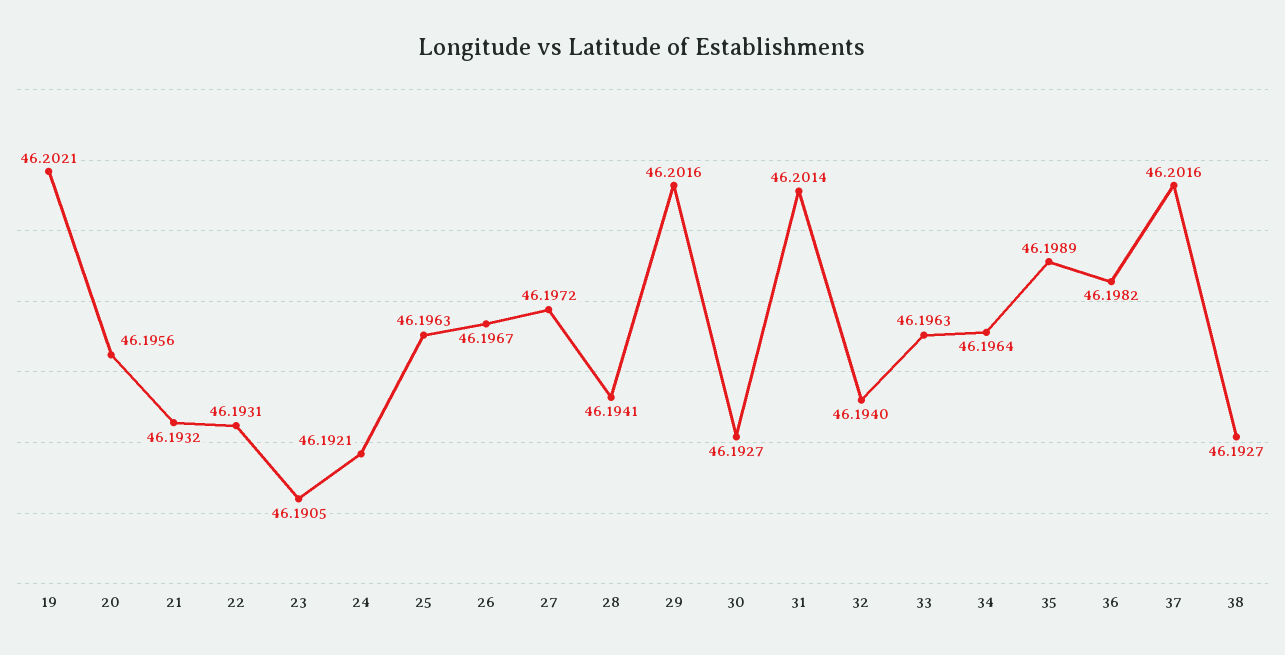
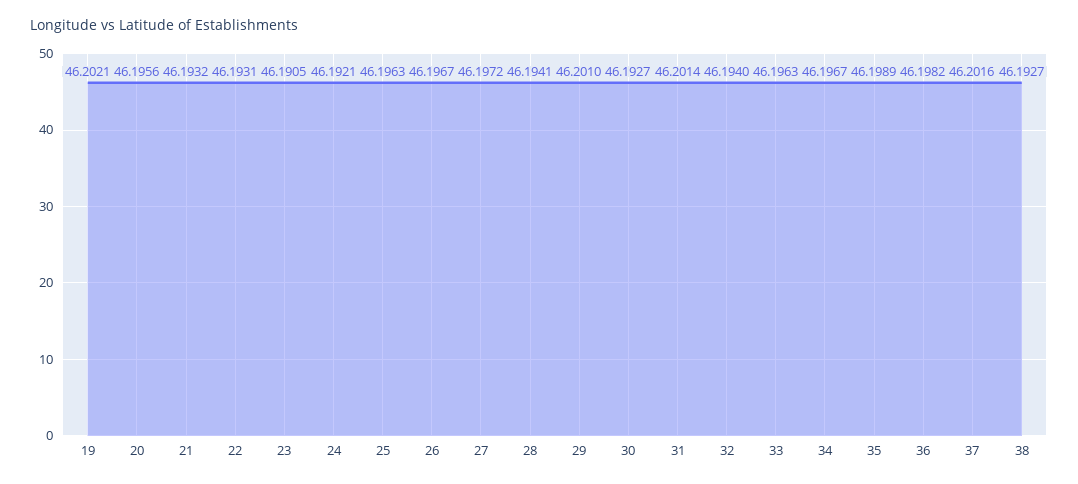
  {
    "19": 46.2021,
    "20": 46.1956,
    "21": 46.1932,
    "22": 46.1931,
    "23": 46.1905,
    "24": 46.1921,
    "25": 46.1963,
    "26": 46.1967,
    "27": 46.1972,
    "28": 46.1941,
-   "29": 46.2016,
+   "29": 46.201,
    "30": 46.1927,
    "31": 46.2014,
    "32": 46.194,
    "33": 46.1963,
-   "34": 46.1964,
+   "34": 46.1967,
    "35": 46.1989,
    "36": 46.1982,
    "37": 46.2016,
    "38": 46.1927
  }

